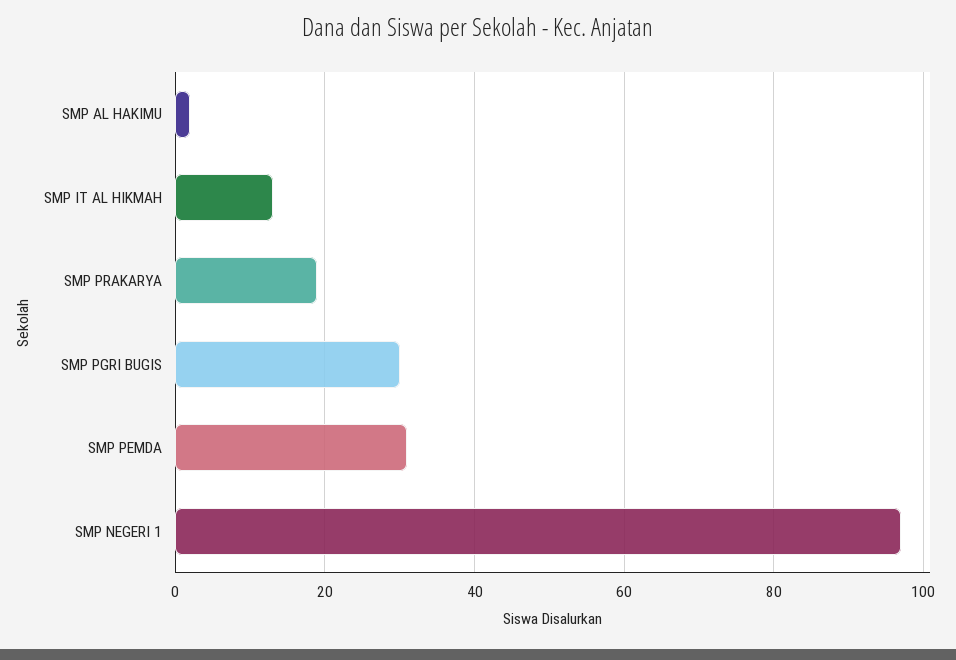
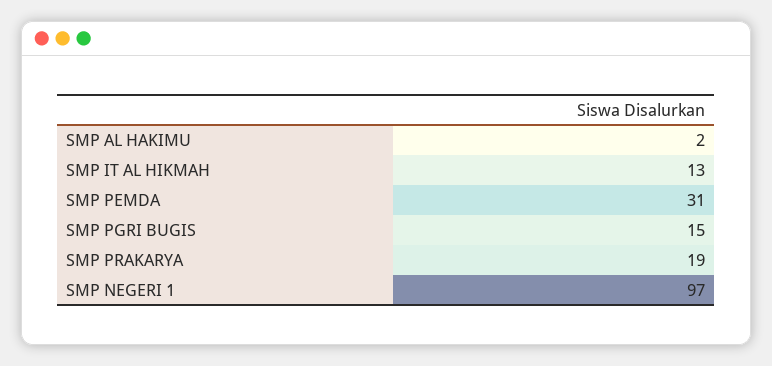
  {
    "SMP AL HAKIMU": 2,
    "SMP IT AL HIKMAH": 13,
    "SMP PRAKARYA": 19,
-   "SMP PGRI BUGIS": 30,
+   "SMP PGRI BUGIS": 15,
    "SMP PEMDA": 31,
    "SMP NEGERI 1": 97
  }

